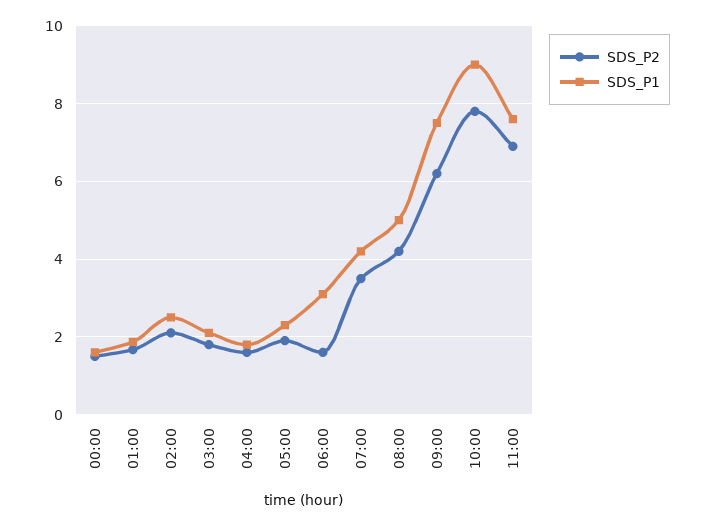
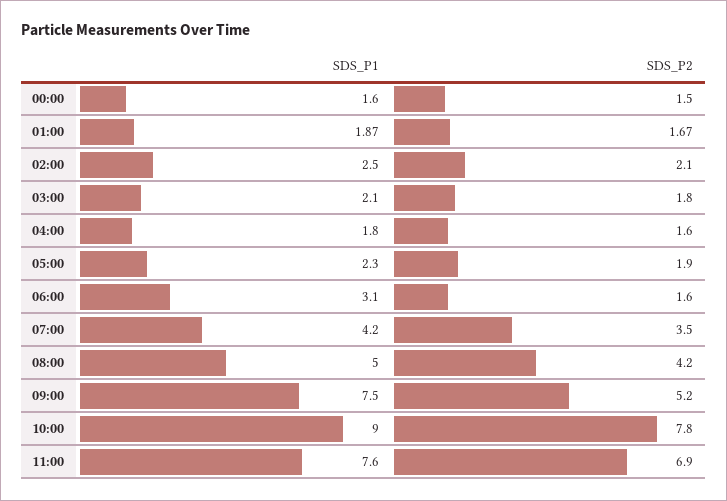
  {
    "SDS_P2": {
      "00:00": 1.5,
      "01:00": 1.67,
      "02:00": 2.1,
      "03:00": 1.8,
      "04:00": 1.6,
      "05:00": 1.9,
      "06:00": 1.6,
      "07:00": 3.5,
      "08:00": 4.2,
-     "09:00": 6.2,
+     "09:00": 5.2,
      "10:00": 7.8,
      "11:00": 6.9
    },
    "SDS_P1": {
      "00:00": 1.6,
      "01:00": 1.87,
      "02:00": 2.5,
      "03:00": 2.1,
      "04:00": 1.8,
      "05:00": 2.3,
      "06:00": 3.1,
      "07:00": 4.2,
      "08:00": 5,
      "09:00": 7.5,
      "10:00": 9,
      "11:00": 7.6
    }
  }

